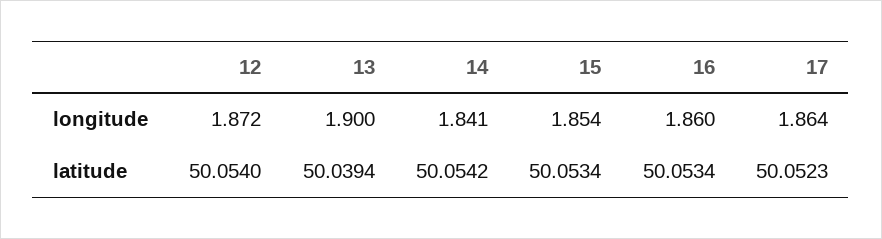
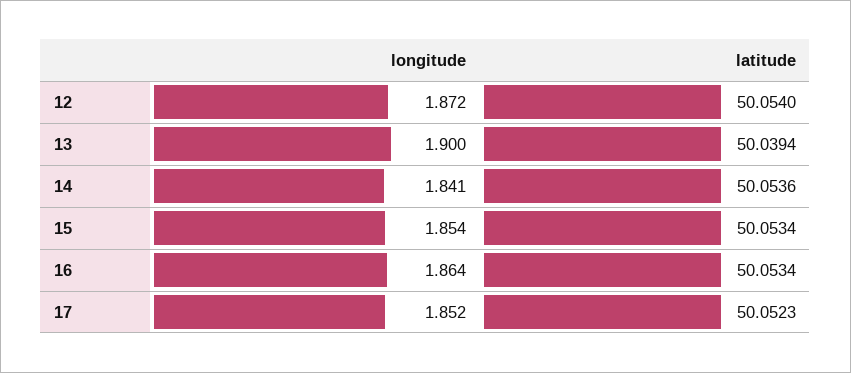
  {
    "12": {
      "longitude": 1.872,
      "latitude": 50.054
    },
    "13": {
      "longitude": 1.9,
      "latitude": 50.0394
    },
    "14": {
      "longitude": 1.841,
-     "latitude": 50.0542
+     "latitude": 50.0536
    },
    "15": {
      "longitude": 1.854,
      "latitude": 50.0534
    },
    "16": {
-     "longitude": 1.86,
+     "longitude": 1.864,
      "latitude": 50.0534
    },
    "17": {
-     "longitude": 1.864,
+     "longitude": 1.852,
      "latitude": 50.0523
    }
  }

